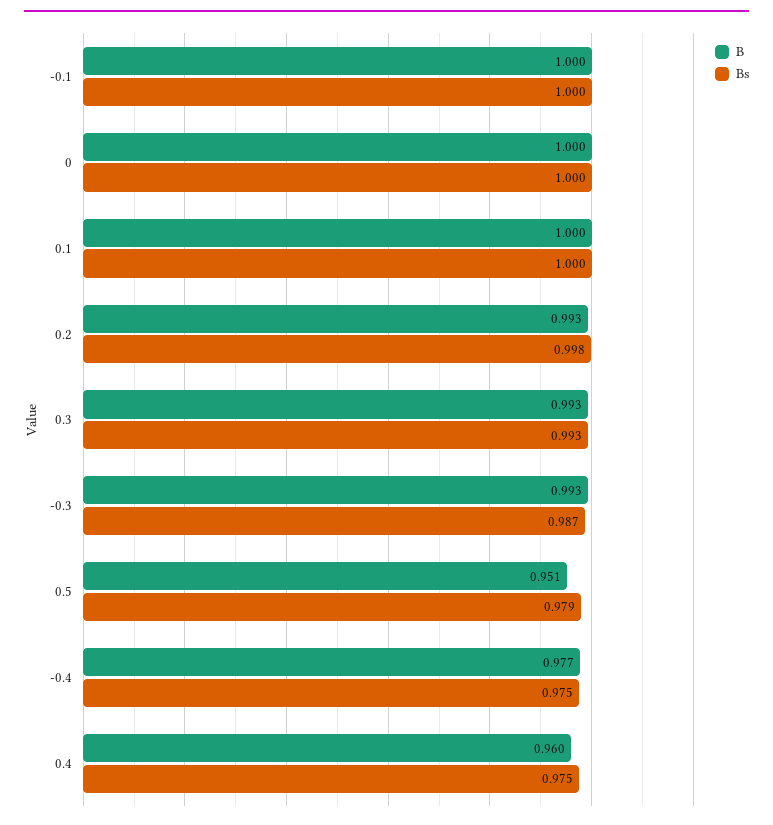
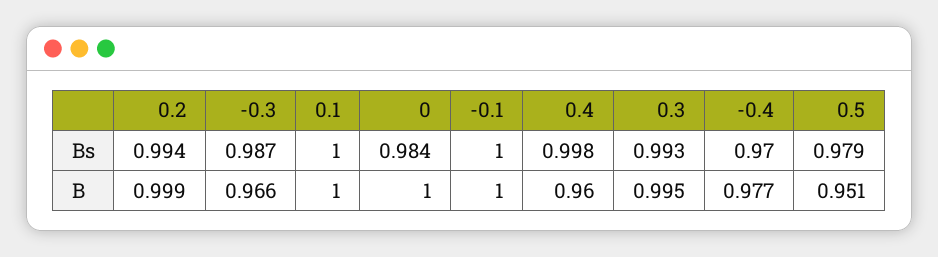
  {
    "B": {
      "-0.1": 1,
      "0": 1,
      "0.1": 1,
-     "0.2": 0.993,
+     "0.2": 0.999,
-     "0.3": 0.993,
+     "0.3": 0.995,
-     "-0.3": 0.993,
+     "-0.3": 0.966,
      "0.5": 0.951,
      "-0.4": 0.977,
      "0.4": 0.96
    },
    "Bs": {
      "-0.1": 1,
-     "0": 1,
+     "0": 0.984,
      "0.1": 1,
-     "0.2": 0.998,
+     "0.2": 0.994,
      "0.3": 0.993,
      "-0.3": 0.987,
      "0.5": 0.979,
-     "-0.4": 0.975,
+     "-0.4": 0.97,
-     "0.4": 0.975
+     "0.4": 0.998
    }
  }

